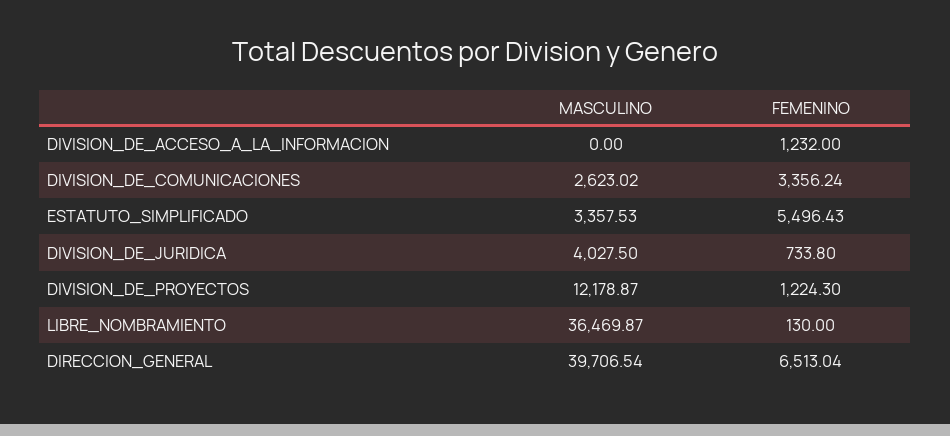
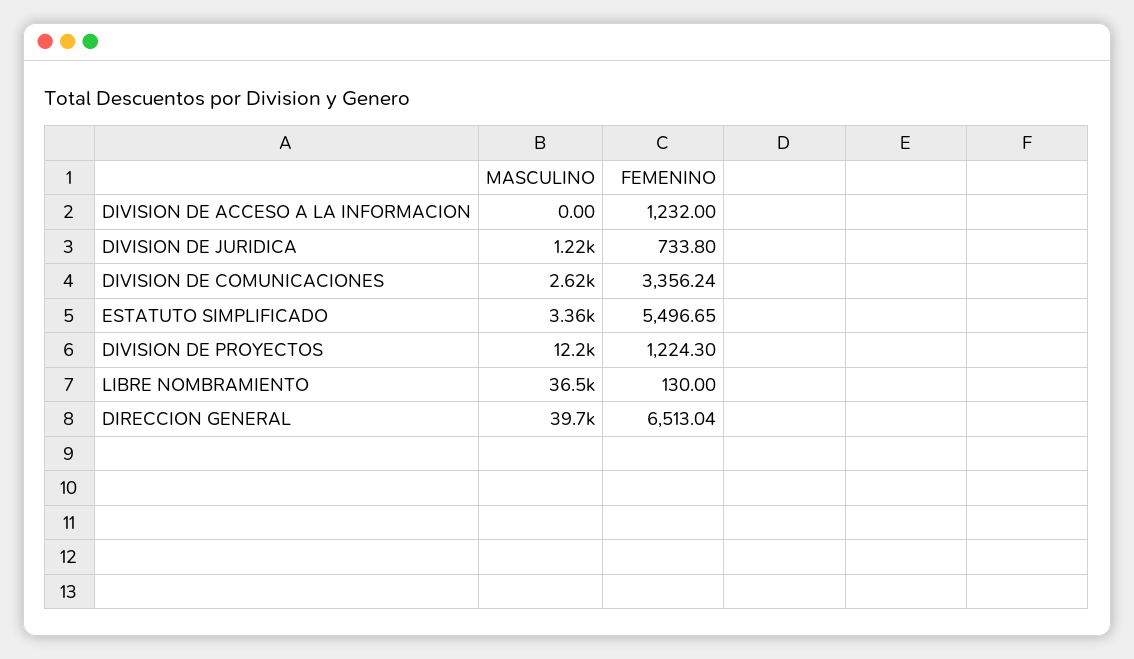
  {
    "MASCULINO": {
      "DIVISION_DE_ACCESO_A_LA_INFORMACION": 0,
      "DIVISION_DE_COMUNICACIONES": 2623.02,
      "ESTATUTO_SIMPLIFICADO": 3357.53,
-     "DIVISION_DE_JURIDICA": 4027.5,
+     "DIVISION_DE_JURIDICA": 1220,
      "DIVISION_DE_PROYECTOS": 12178.87,
      "LIBRE_NOMBRAMIENTO": 36469.87,
      "DIRECCION_GENERAL": 39706.54
    },
    "FEMENINO": {
      "DIVISION_DE_ACCESO_A_LA_INFORMACION": 1232,
      "DIVISION_DE_COMUNICACIONES": 3356.24,
-     "ESTATUTO_SIMPLIFICADO": 5496.43,
+     "ESTATUTO_SIMPLIFICADO": 5496.65,
      "DIVISION_DE_JURIDICA": 733.8,
      "DIVISION_DE_PROYECTOS": 1224.3,
      "LIBRE_NOMBRAMIENTO": 130,
      "DIRECCION_GENERAL": 6513.04
    }
  }

